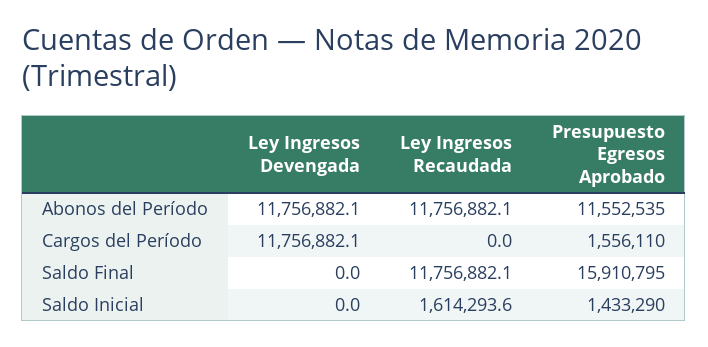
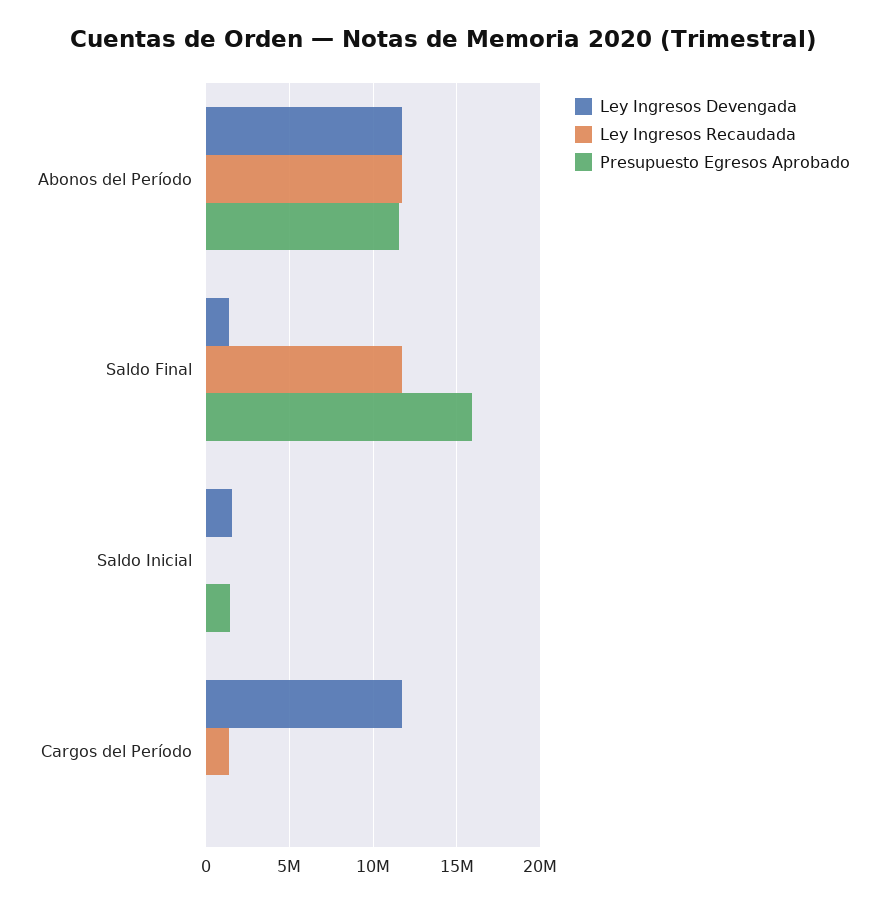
  {
    "Ley Ingresos Devengada": {
      "Abonos del Período": 11756882.1,
      "Cargos del Período": 11756882.1,
-     "Saldo Final": 0,
+     "Saldo Final": 1500000,
-     "Saldo Inicial": 0
+     "Saldo Inicial": 1500000
    },
    "Ley Ingresos Recaudada": {
      "Abonos del Período": 11756882.1,
-     "Cargos del Período": 0,
+     "Cargos del Período": 1500000,
      "Saldo Final": 11756882.1,
-     "Saldo Inicial": 1614293.6
+     "Saldo Inicial": 0
    },
    "Presupuesto Egresos Aprobado": {
      "Abonos del Período": 11552535,
-     "Cargos del Período": 1556110,
+     "Cargos del Período": 0,
      "Saldo Final": 15910795,
      "Saldo Inicial": 1433290
    }
  }

